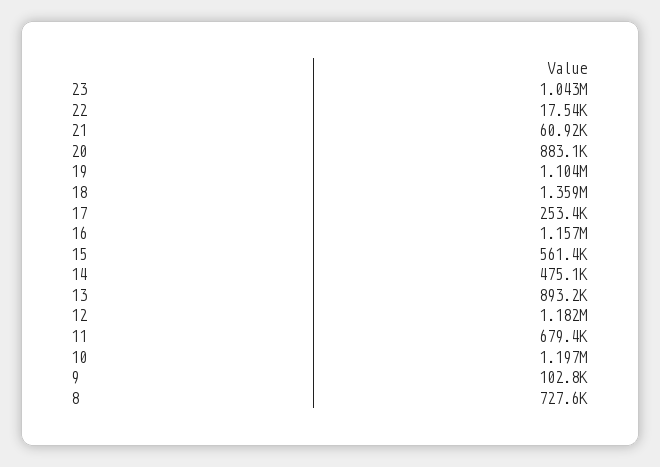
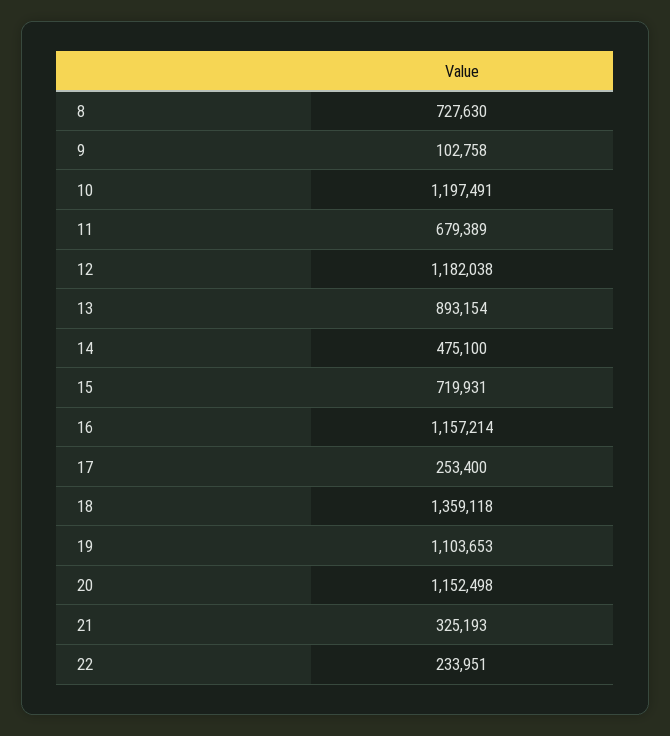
  {
-   "23": 1043000,
-   "22": 17540,
+   "22": 233951,
-   "21": 60920,
+   "21": 325193,
-   "20": 883100,
+   "20": 1152498,
    "19": 1103653,
    "18": 1359118,
    "17": 253400,
    "16": 1157214,
-   "15": 561400,
+   "15": 719931,
    "14": 475100,
    "13": 893154,
    "12": 1182038,
    "11": 679389,
    "10": 1197491,
    "9": 102758,
    "8": 727630
  }

